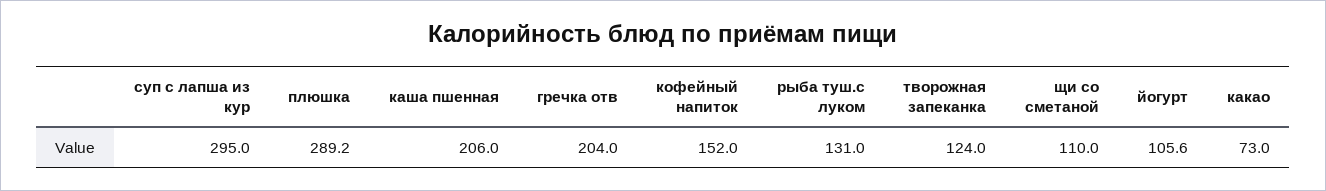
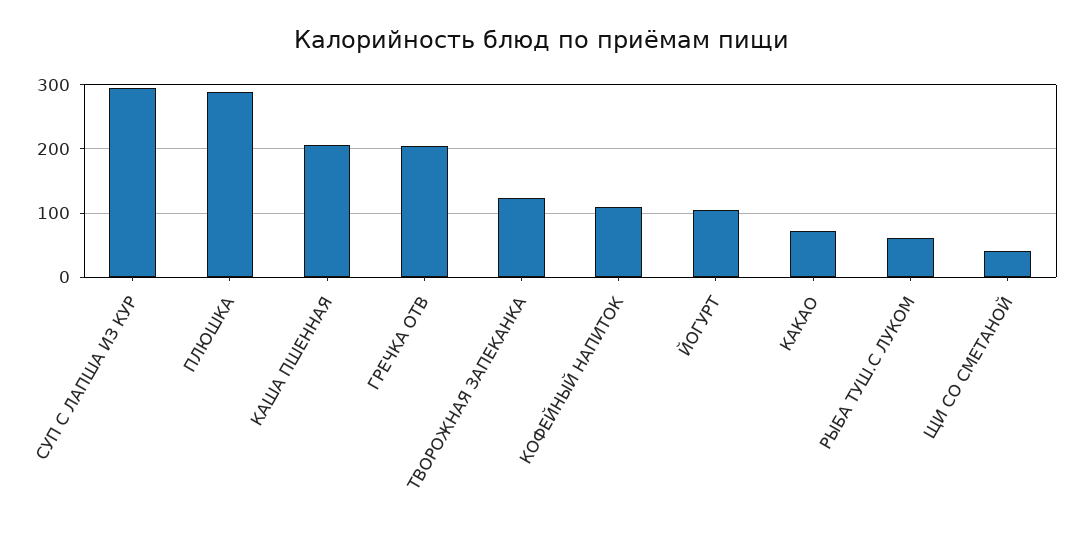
  {
    "суп с лапша из кур": 295,
    "плюшка": 289.2,
    "каша пшенная": 206,
    "гречка отв": 204,
-   "кофейный напиток": 152,
+   "кофейный напиток": 110,
-   "рыба туш.с луком": 131,
+   "рыба туш.с луком": 60,
    "творожная запеканка": 124,
-   "щи со сметаной": 110,
+   "щи со сметаной": 40,
    "йогурт": 105.6,
    "какао": 73
  }

